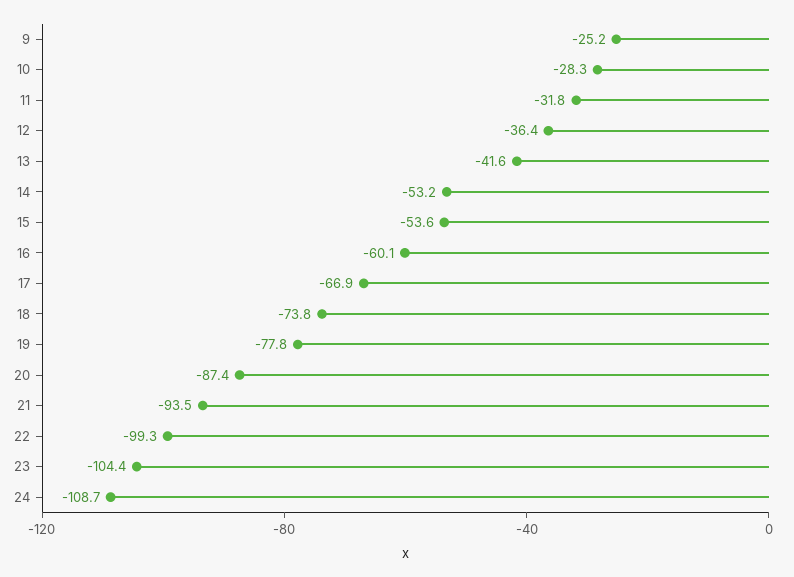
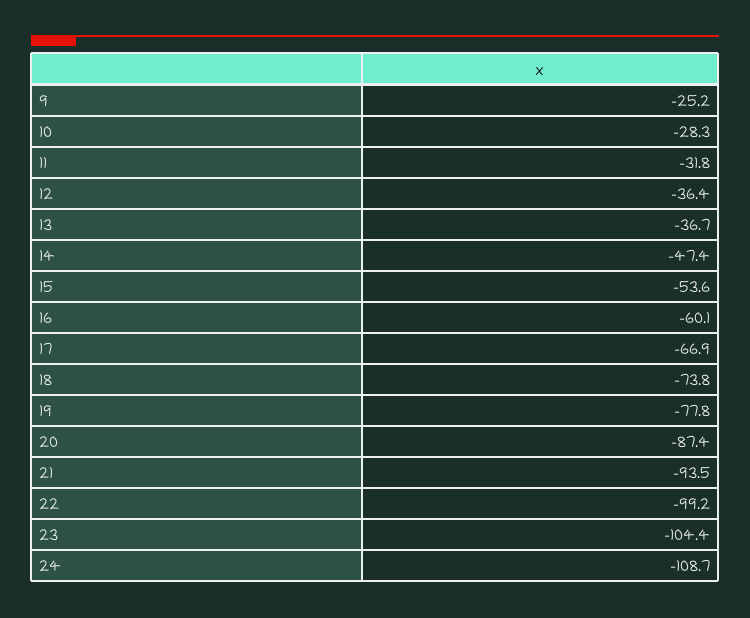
  {
    "9": -25.2,
    "10": -28.3,
    "11": -31.8,
    "12": -36.4,
-   "13": -41.6,
+   "13": -36.7,
-   "14": -53.2,
+   "14": -47.4,
    "15": -53.6,
    "16": -60.1,
    "17": -66.9,
    "18": -73.8,
    "19": -77.8,
    "20": -87.4,
    "21": -93.5,
-   "22": -99.3,
+   "22": -99.2,
    "23": -104.4,
    "24": -108.7
  }

